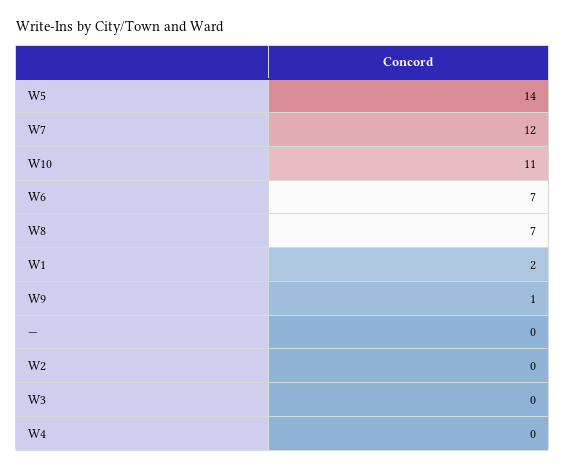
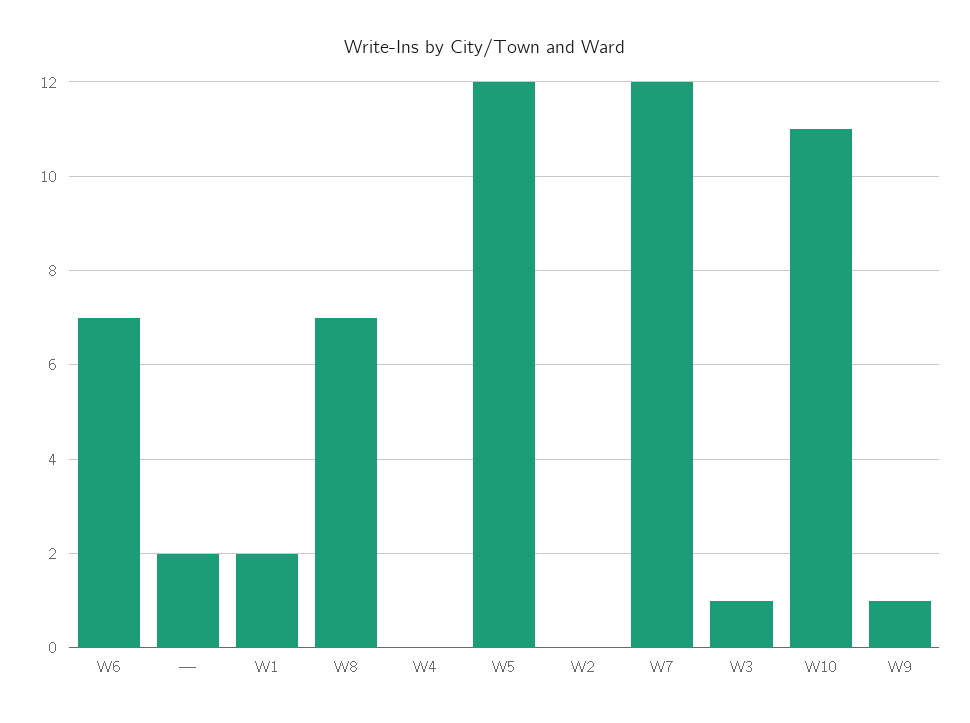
  {
-   "W5": 14,
+   "W5": 12,
    "W7": 12,
    "W10": 11,
    "W6": 7,
    "W8": 7,
    "W1": 2,
    "W9": 1,
-   "—": 0,
+   "—": 2,
    "W2": 0,
-   "W3": 0,
+   "W3": 1,
    "W4": 0
  }

